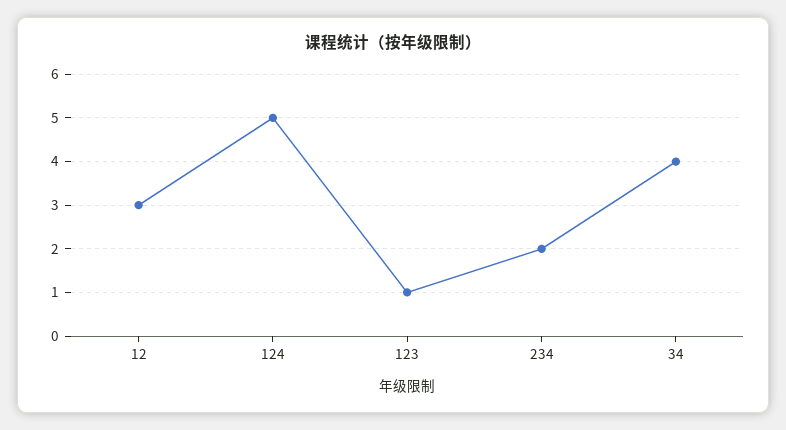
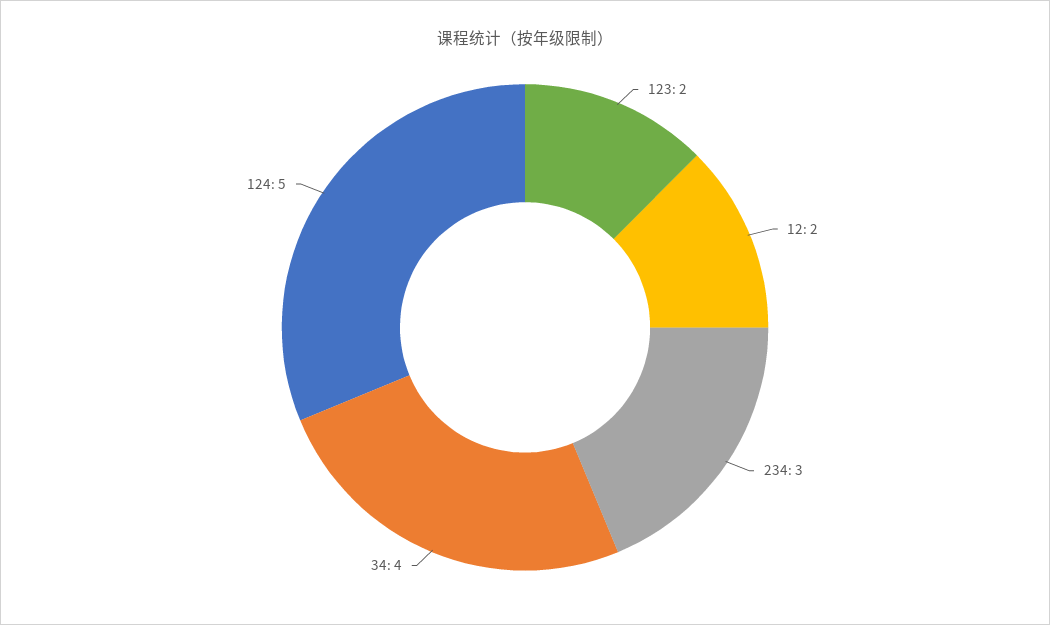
  {
-   "12": 3,
+   "12": 2,
    "124": 5,
-   "123": 1,
+   "123": 2,
-   "234": 2,
+   "234": 3,
    "34": 4
  }

